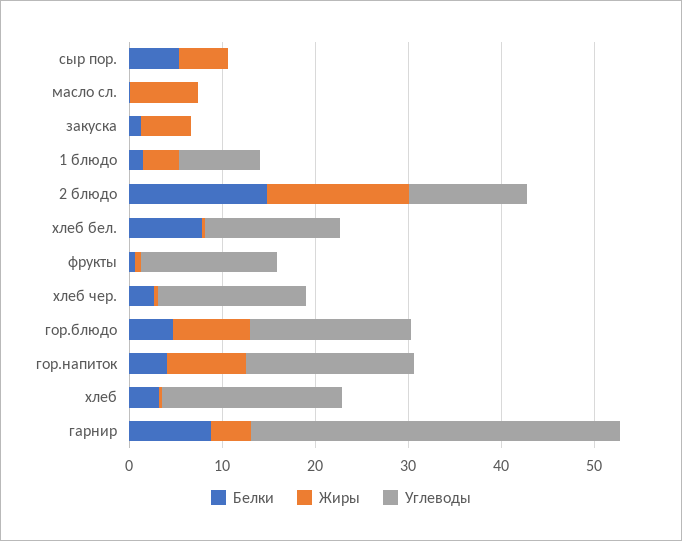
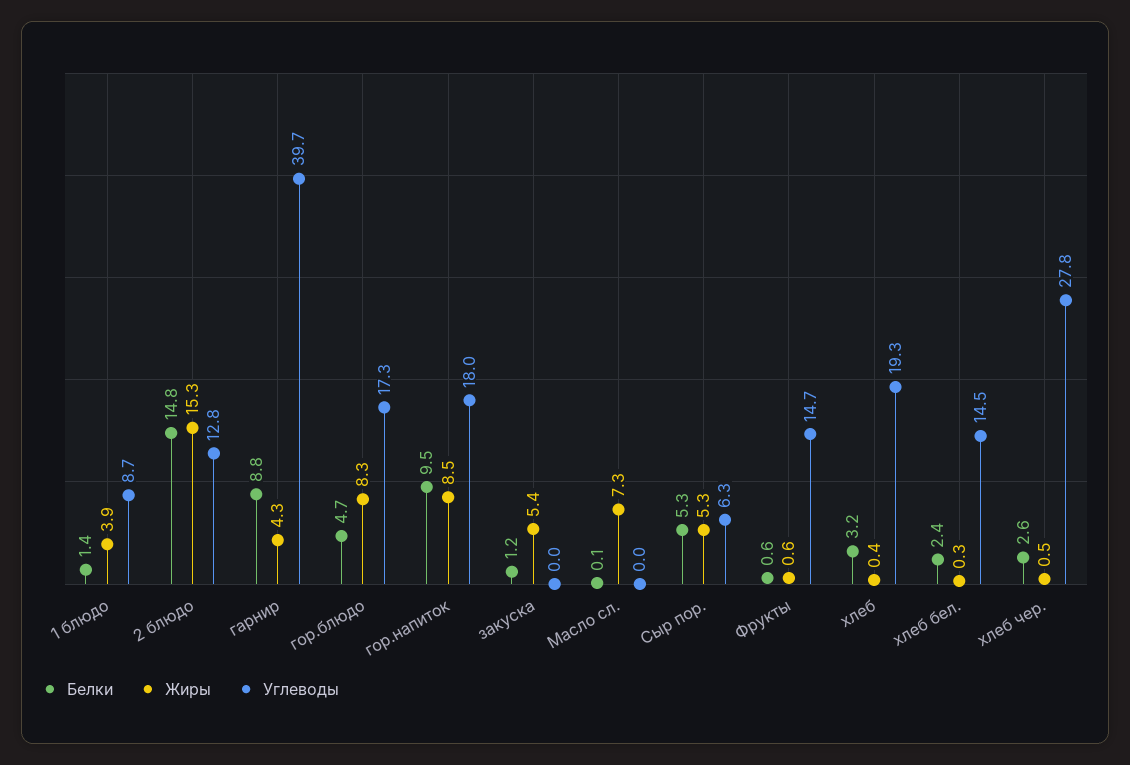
  {
    "Белки": {
      "сыр пор.": 5.3,
      "масло сл.": 0.1,
      "закуска": 1.2,
      "1 блюдо": 1.4,
      "2 блюдо": 14.8,
-     "хлеб бел.": 8,
+     "хлеб бел.": 2.4,
      "фрукты": 0.6,
      "хлеб чер.": 2.6,
      "гор.блюдо": 4.7,
-     "гор.напиток": 4,
+     "гор.напиток": 9.5,
      "хлеб": 3.2,
      "гарнир": 8.8
    },
    "Жиры": {
      "сыр пор.": 5.3,
      "масло сл.": 7.3,
      "закуска": 5.4,
      "1 блюдо": 3.9,
      "2 блюдо": 15.3,
      "хлеб бел.": 0.3,
      "фрукты": 0.6,
      "хлеб чер.": 0.5,
      "гор.блюдо": 8.3,
      "гор.напиток": 8.5,
      "хлеб": 0.4,
      "гарнир": 4.3
    },
    "Углеводы": {
-     "сыр пор.": 0,
+     "сыр пор.": 6.3,
      "масло сл.": 0,
      "закуска": 0,
      "1 блюдо": 8.7,
      "2 блюдо": 12.8,
      "хлеб бел.": 14.5,
      "фрукты": 14.7,
-     "хлеб чер.": 16,
+     "хлеб чер.": 27.8,
      "гор.блюдо": 17.3,
      "гор.напиток": 18,
      "хлеб": 19.3,
      "гарнир": 39.7
    }
  }

